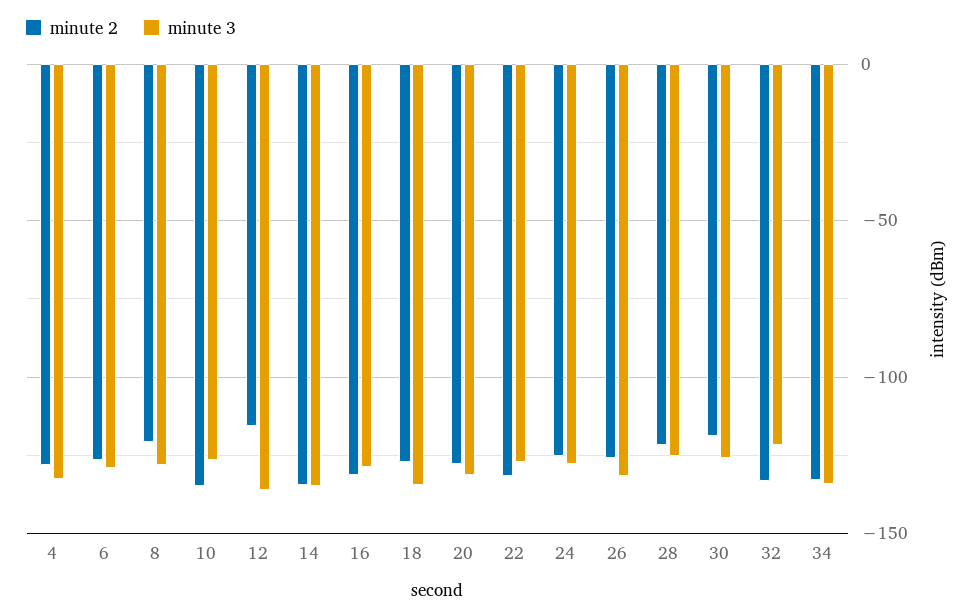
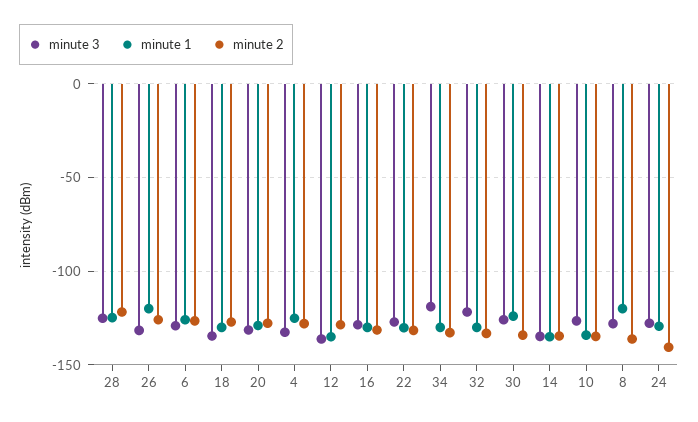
  {
    "minute 2": {
      "4": -130,
      "6": -125,
-     "8": -120,
+     "8": -135,
      "10": -135,
-     "12": -115,
+     "12": -130,
      "14": -135,
      "16": -130,
      "18": -125,
      "20": -130,
      "22": -130,
-     "24": -125,
+     "24": -140,
      "26": -125,
      "28": -120,
-     "30": -120,
+     "30": -135,
      "32": -135,
      "34": -135
    },
    "minute 3": {
      "4": -135,
      "6": -130,
      "8": -130,
      "10": -125,
      "12": -135,
      "14": -135,
      "16": -130,
      "18": -135,
      "20": -130,
      "22": -125,
      "24": -130,
      "26": -130,
      "28": -125,
      "30": -125,
      "32": -120,
-     "34": -135
+     "34": -120
-   }
+   },
+   "minute 1": {
+     "28": -125,
+     "26": -120,
+     "6": -125,
+     "18": -130,
+     "20": -130,
+     "4": -125,
+     "12": -135,
+     "16": -130,
+     "22": -130,
+     "34": -130,
+     "32": -130,
+     "30": -125,
+     "14": -135,
+     "10": -135,
+     "8": -120,
+     "24": -130
+   }
  }

